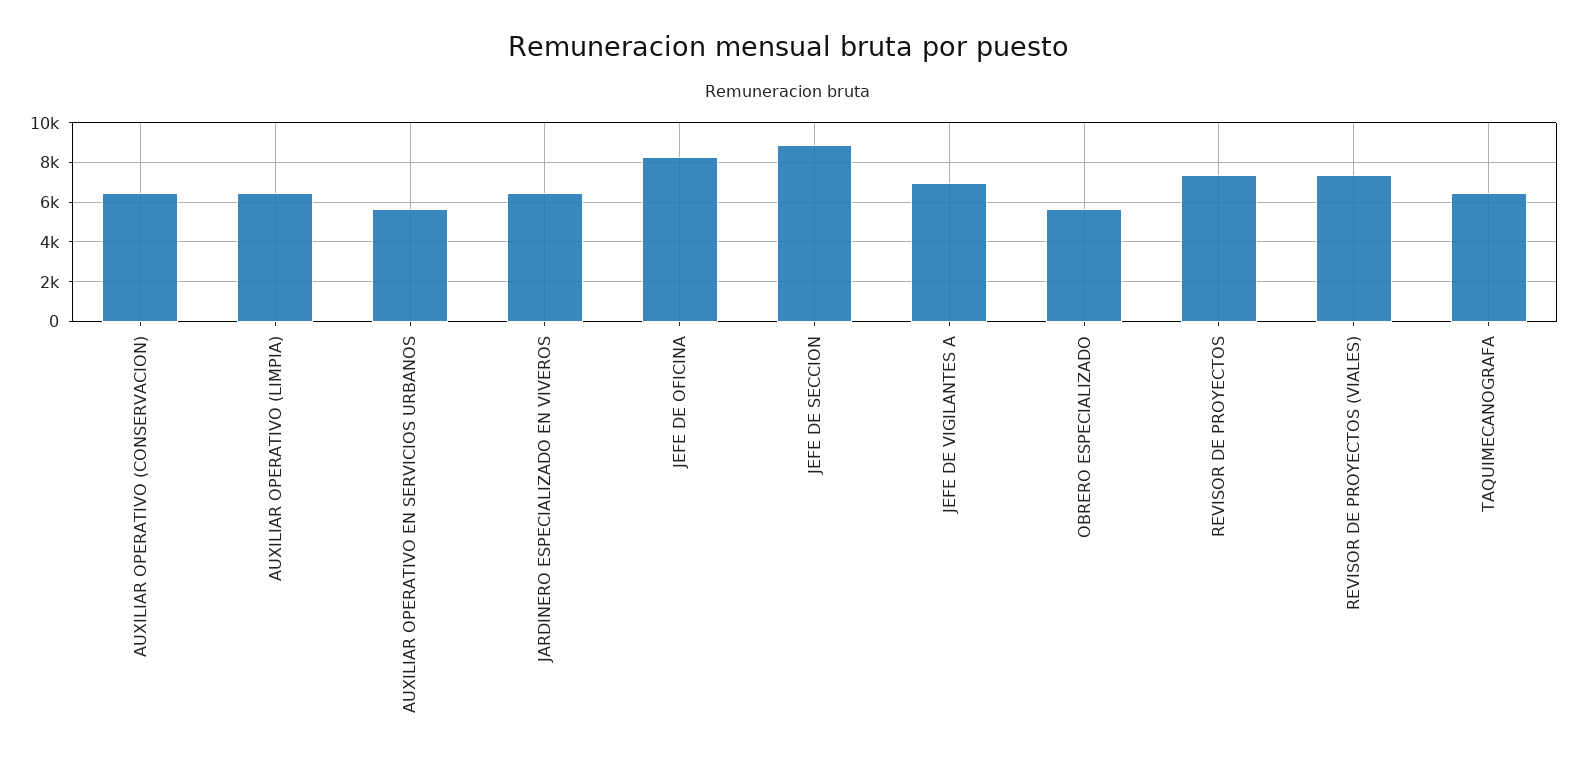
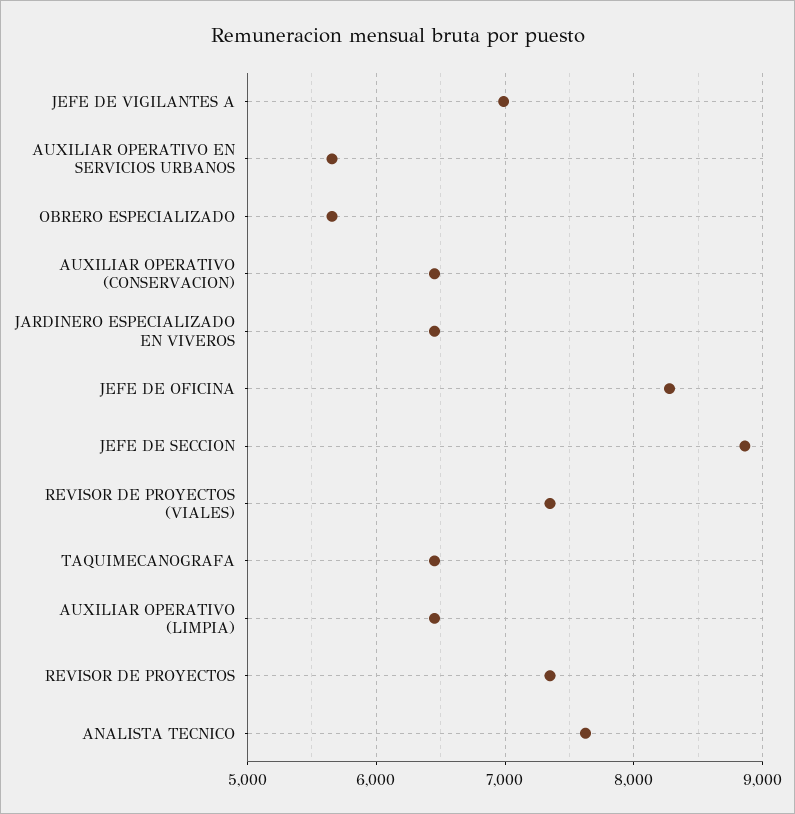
  {
    "AUXILIAR OPERATIVO (CONSERVACION)": 6500,
    "AUXILIAR OPERATIVO (LIMPIA)": 6500,
    "AUXILIAR OPERATIVO EN SERVICIOS URBANOS": 5700,
    "JARDINERO ESPECIALIZADO EN VIVEROS": 6500,
    "JEFE DE OFICINA": 8300,
    "JEFE DE SECCION": 8900,
    "JEFE DE VIGILANTES A": 7000,
    "OBRERO ESPECIALIZADO": 5700,
    "REVISOR DE PROYECTOS": 7300,
    "REVISOR DE PROYECTOS (VIALES)": 7300,
-   "TAQUIMECANOGRAFA": 6500
+   "TAQUIMECANOGRAFA": 6500,
+   "ANALISTA TECNICO": 7600
  }

